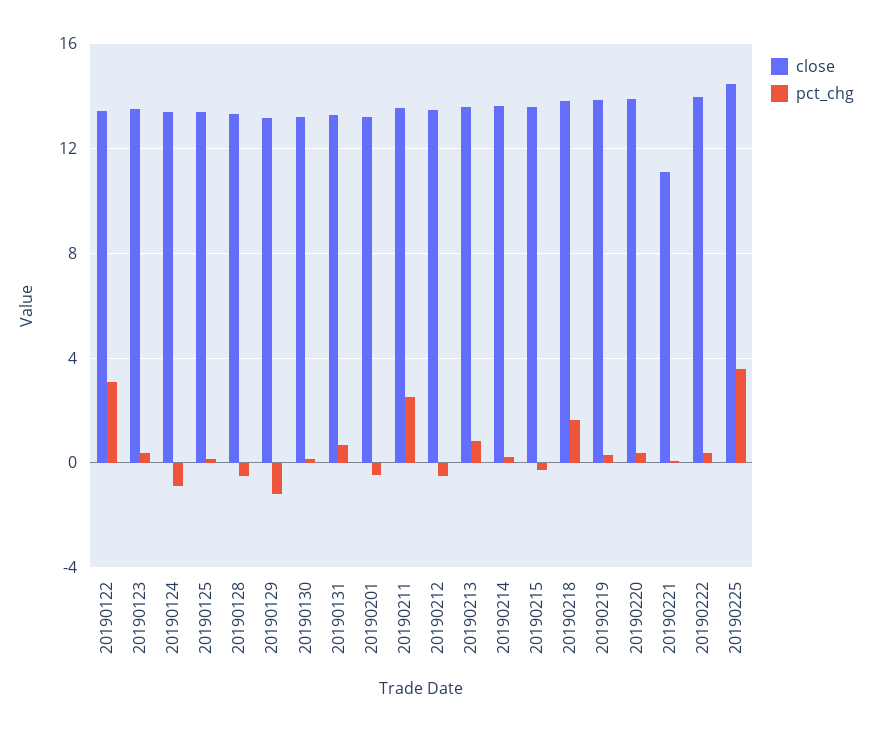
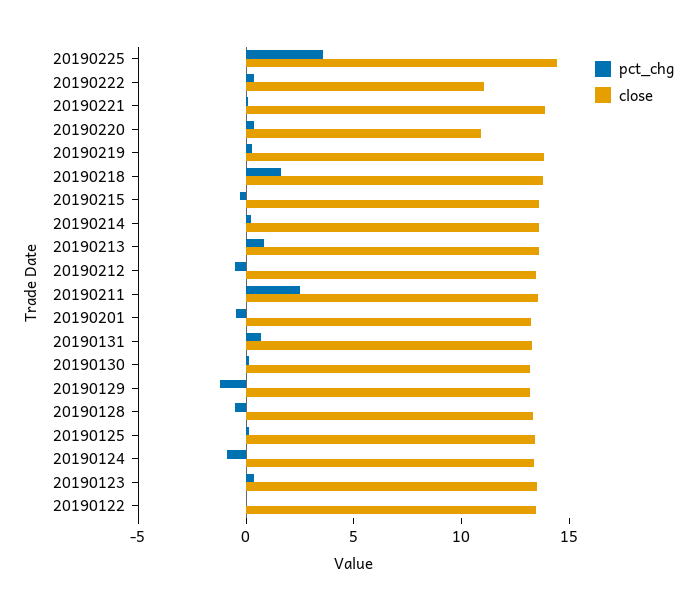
  {
    "close": {
      "20190122": 13.5,
      "20190123": 13.5,
      "20190124": 13.5,
      "20190125": 13.5,
      "20190128": 13.5,
      "20190129": 13,
      "20190130": 13,
      "20190131": 13.5,
      "20190201": 13,
      "20190211": 13.5,
      "20190212": 13.5,
      "20190213": 13.5,
      "20190214": 13.5,
      "20190215": 13.5,
      "20190218": 14,
      "20190219": 14,
-     "20190220": 14,
+     "20190220": 11,
-     "20190221": 11,
+     "20190221": 14,
-     "20190222": 14,
+     "20190222": 11,
      "20190225": 14.5
    },
    "pct_chg": {
-     "20190122": 3,
+     "20190122": 0,
      "20190123": 0.5,
      "20190124": -1,
      "20190125": 0,
      "20190128": -0.5,
      "20190129": -1,
      "20190130": 0,
      "20190131": 0.5,
      "20190201": -0.5,
      "20190211": 2.5,
      "20190212": -0.5,
      "20190213": 1,
      "20190214": 0,
      "20190215": -0.5,
      "20190218": 1.5,
      "20190219": 0.5,
      "20190220": 0.5,
      "20190221": 0,
      "20190222": 0.5,
      "20190225": 3.5
    }
  }

